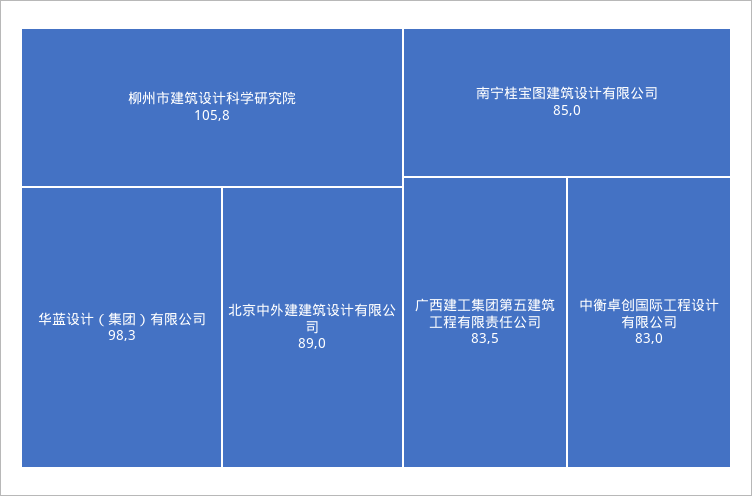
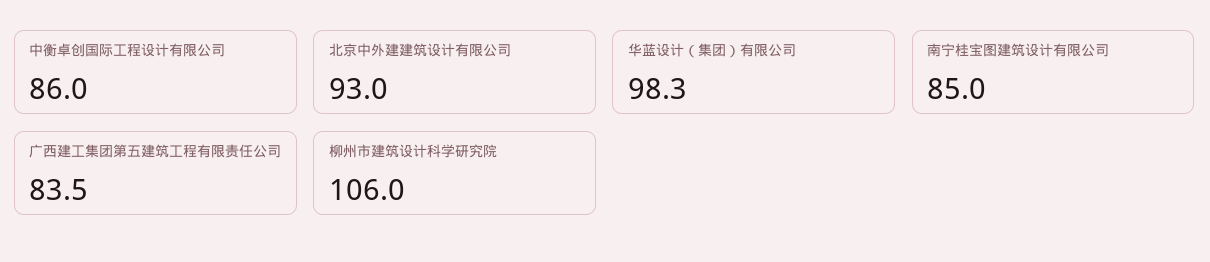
  {
-   "柳州市建筑设计科学研究院": 105.8,
+   "柳州市建筑设计科学研究院": 106,
    "华蓝设计（集团）有限公司": 98.3,
-   "北京中外建建筑设计有限公司": 89,
+   "北京中外建建筑设计有限公司": 93,
    "南宁桂宝图建筑设计有限公司": 85,
    "广西建工集团第五建筑工程有限责任公司": 83.5,
-   "中衡卓创国际工程设计有限公司": 83
+   "中衡卓创国际工程设计有限公司": 86
  }

